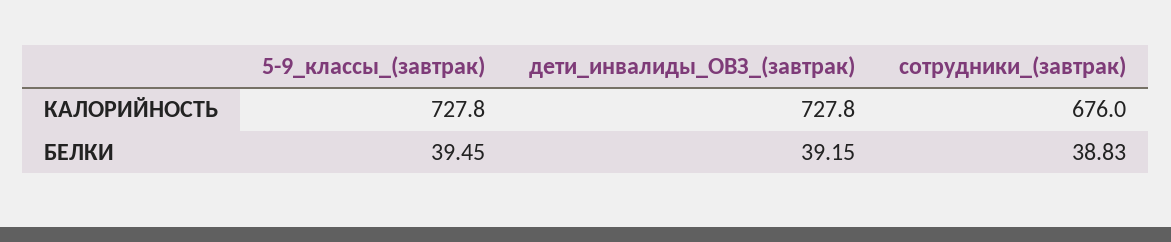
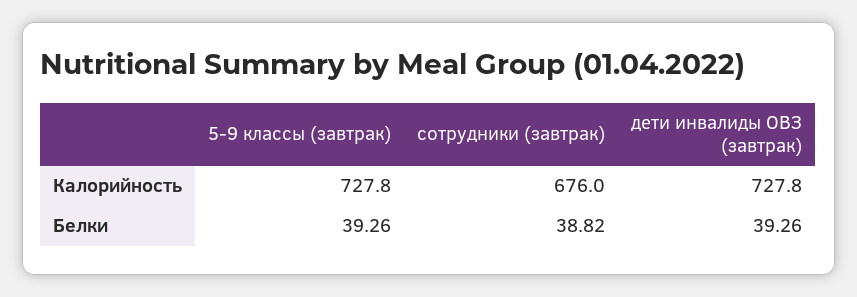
  {
    "5-9_классы_(завтрак)": {
      "КАЛОРИЙНОСТЬ": 727.8,
-     "БЕЛКИ": 39.45
+     "БЕЛКИ": 39.26
    },
    "дети_инвалиды_ОВЗ_(завтрак)": {
      "КАЛОРИЙНОСТЬ": 727.8,
-     "БЕЛКИ": 39.15
+     "БЕЛКИ": 39.26
    },
    "сотрудники_(завтрак)": {
      "КАЛОРИЙНОСТЬ": 676,
-     "БЕЛКИ": 38.83
+     "БЕЛКИ": 38.82
    }
  }

